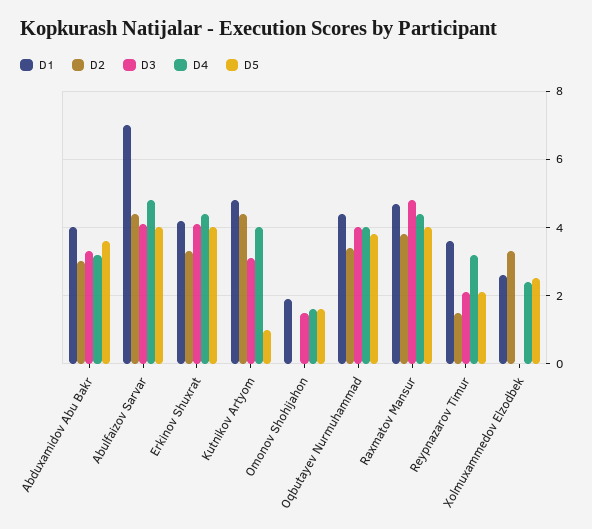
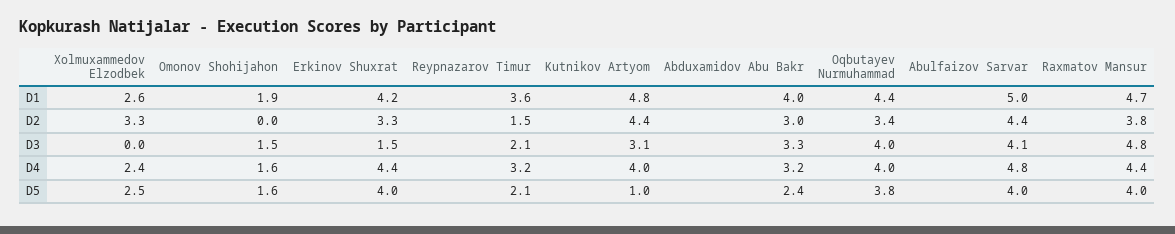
  {
    "D1": {
      "Abduxamidov Abu Bakr": 4,
-     "Abulfaizov Sarvar": 7,
+     "Abulfaizov Sarvar": 5,
      "Erkinov Shuxrat": 4.2,
      "Kutnikov Artyom": 4.8,
      "Omonov Shohijahon": 1.9,
      "Oqbutayev Nurmuhammad": 4.4,
      "Raxmatov Mansur": 4.7,
      "Reypnazarov Timur": 3.6,
      "Xolmuxammedov Elzodbek": 2.6
    },
    "D2": {
      "Abduxamidov Abu Bakr": 3,
      "Abulfaizov Sarvar": 4.4,
      "Erkinov Shuxrat": 3.3,
      "Kutnikov Artyom": 4.4,
      "Omonov Shohijahon": 0,
      "Oqbutayev Nurmuhammad": 3.4,
      "Raxmatov Mansur": 3.8,
      "Reypnazarov Timur": 1.5,
      "Xolmuxammedov Elzodbek": 3.3
    },
    "D3": {
      "Abduxamidov Abu Bakr": 3.3,
      "Abulfaizov Sarvar": 4.1,
-     "Erkinov Shuxrat": 4,
+     "Erkinov Shuxrat": 1.5,
      "Kutnikov Artyom": 3.1,
      "Omonov Shohijahon": 1.5,
      "Oqbutayev Nurmuhammad": 4,
      "Raxmatov Mansur": 4.8,
      "Reypnazarov Timur": 2.1,
      "Xolmuxammedov Elzodbek": 0
    },
    "D4": {
      "Abduxamidov Abu Bakr": 3.2,
      "Abulfaizov Sarvar": 4.8,
      "Erkinov Shuxrat": 4.4,
      "Kutnikov Artyom": 4,
      "Omonov Shohijahon": 1.6,
      "Oqbutayev Nurmuhammad": 4,
      "Raxmatov Mansur": 4.4,
      "Reypnazarov Timur": 3.2,
      "Xolmuxammedov Elzodbek": 2.4
    },
    "D5": {
-     "Abduxamidov Abu Bakr": 3.5,
+     "Abduxamidov Abu Bakr": 2.4,
      "Abulfaizov Sarvar": 4,
      "Erkinov Shuxrat": 4,
      "Kutnikov Artyom": 1,
      "Omonov Shohijahon": 1.6,
      "Oqbutayev Nurmuhammad": 3.8,
      "Raxmatov Mansur": 4,
      "Reypnazarov Timur": 2.1,
      "Xolmuxammedov Elzodbek": 2.5
    }
  }

